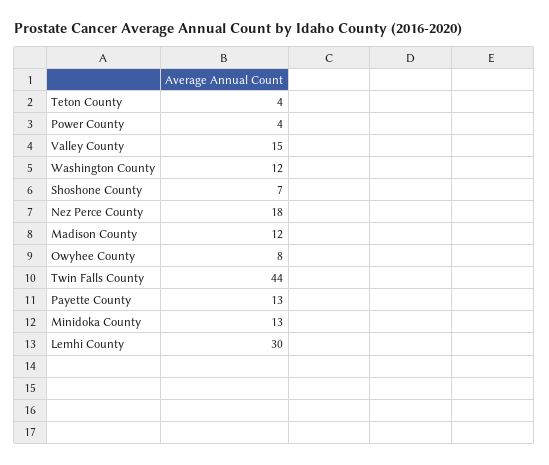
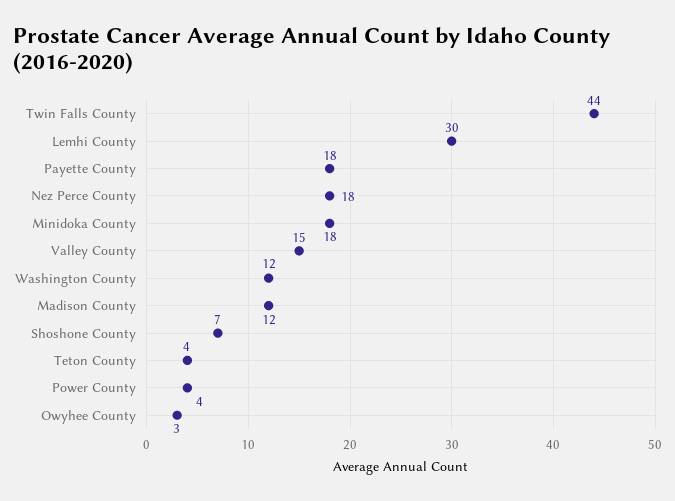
  {
    "Teton County": 4,
    "Power County": 4,
    "Valley County": 15,
    "Washington County": 12,
    "Shoshone County": 7,
    "Nez Perce County": 18,
    "Madison County": 12,
-   "Owyhee County": 8,
+   "Owyhee County": 3,
    "Twin Falls County": 44,
-   "Payette County": 13,
+   "Payette County": 18,
-   "Minidoka County": 13,
+   "Minidoka County": 18,
    "Lemhi County": 30
  }

